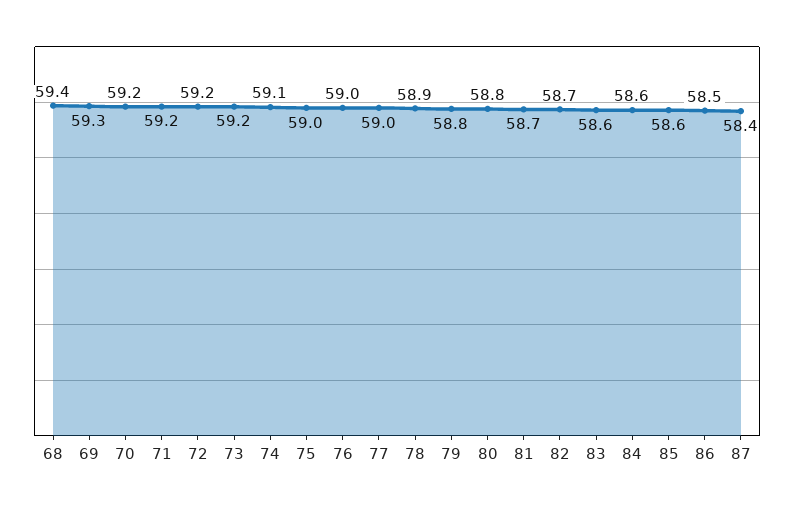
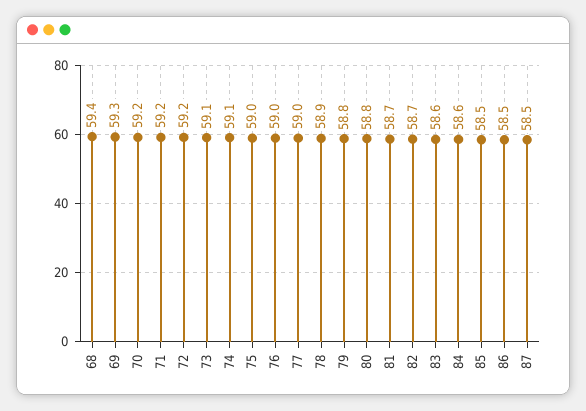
  {
    "68": 59.4,
    "69": 59.3,
    "70": 59.2,
    "71": 59.2,
    "72": 59.2,
-   "73": 59.2,
+   "73": 59.1,
    "74": 59.1,
    "75": 59,
    "76": 59,
    "77": 59,
    "78": 58.9,
    "79": 58.8,
    "80": 58.8,
    "81": 58.7,
    "82": 58.7,
    "83": 58.6,
    "84": 58.6,
-   "85": 58.6,
+   "85": 58.5,
    "86": 58.5,
-   "87": 58.4
+   "87": 58.5
  }

